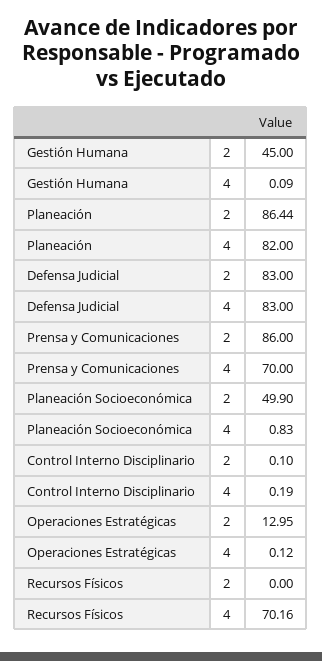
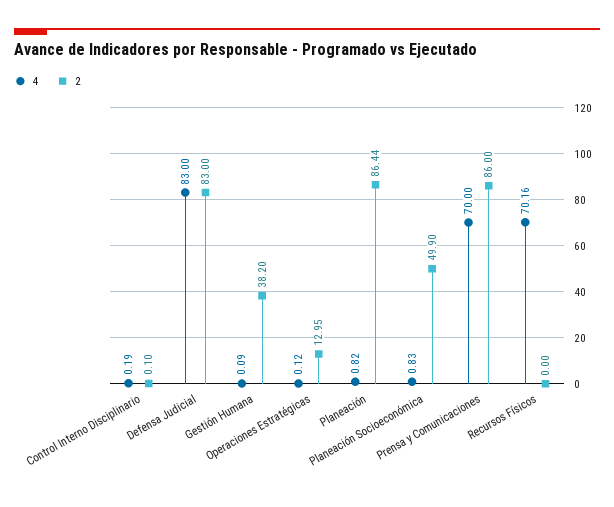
  {
    "2": {
-     "Gestión Humana": 45,
+     "Gestión Humana": 38.2,
      "Planeación": 86.44,
      "Defensa Judicial": 83,
      "Prensa y Comunicaciones": 86,
      "Planeación Socioeconómica": 49.9,
      "Control Interno Disciplinario": 0.1,
      "Operaciones Estratégicas": 12.95,
      "Recursos Físicos": 0
    },
    "4": {
      "Gestión Humana": 0.09,
-     "Planeación": 82,
+     "Planeación": 0.82,
      "Defensa Judicial": 83,
      "Prensa y Comunicaciones": 70,
      "Planeación Socioeconómica": 0.83,
      "Control Interno Disciplinario": 0.19,
      "Operaciones Estratégicas": 0.12,
      "Recursos Físicos": 70.16
    }
  }

